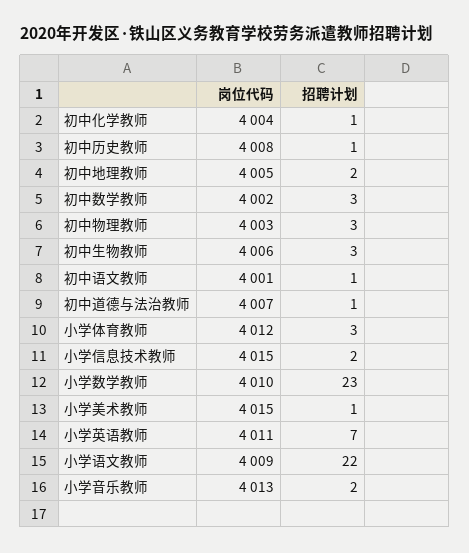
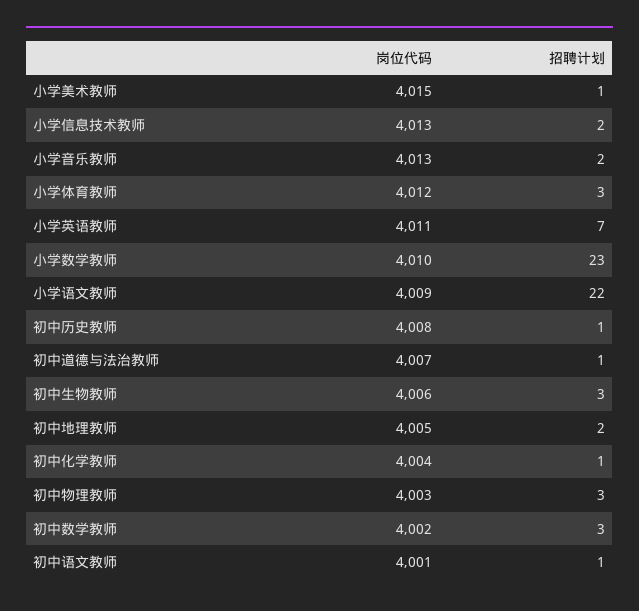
  {
    "岗位代码": {
      "初中化学教师": 4004,
      "初中历史教师": 4008,
      "初中地理教师": 4005,
      "初中数学教师": 4002,
      "初中物理教师": 4003,
      "初中生物教师": 4006,
      "初中语文教师": 4001,
      "初中道德与法治教师": 4007,
      "小学体育教师": 4012,
-     "小学信息技术教师": 4015,
+     "小学信息技术教师": 4013,
      "小学数学教师": 4010,
      "小学美术教师": 4015,
      "小学英语教师": 4011,
      "小学语文教师": 4009,
      "小学音乐教师": 4013
    },
    "招聘计划": {
      "初中化学教师": 1,
      "初中历史教师": 1,
      "初中地理教师": 2,
      "初中数学教师": 3,
      "初中物理教师": 3,
      "初中生物教师": 3,
      "初中语文教师": 1,
      "初中道德与法治教师": 1,
      "小学体育教师": 3,
      "小学信息技术教师": 2,
      "小学数学教师": 23,
      "小学美术教师": 1,
      "小学英语教师": 7,
      "小学语文教师": 22,
      "小学音乐教师": 2
    }
  }

